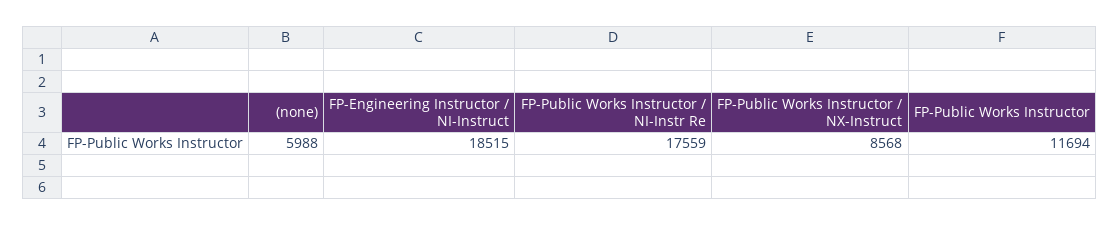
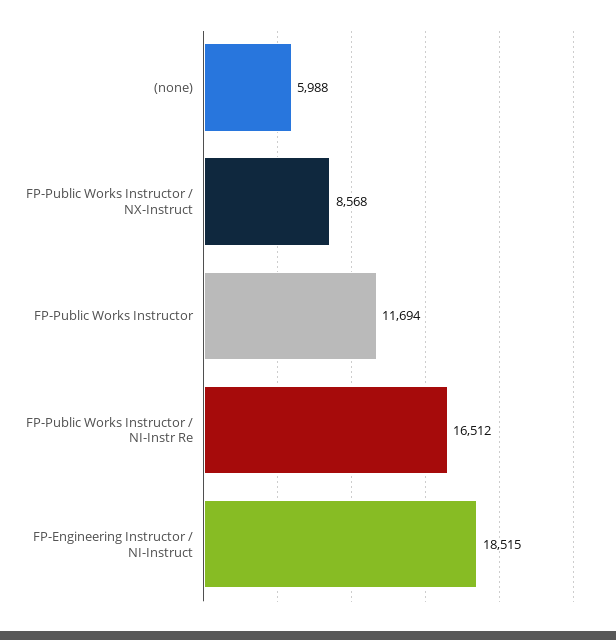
  {
    "(none)": 5988,
    "FP-Engineering Instructor / NI-Instruct": 18515,
-   "FP-Public Works Instructor / NI-Instr Re": 17559,
+   "FP-Public Works Instructor / NI-Instr Re": 16512,
    "FP-Public Works Instructor / NX-Instruct": 8568,
    "FP-Public Works Instructor": 11694
  }

